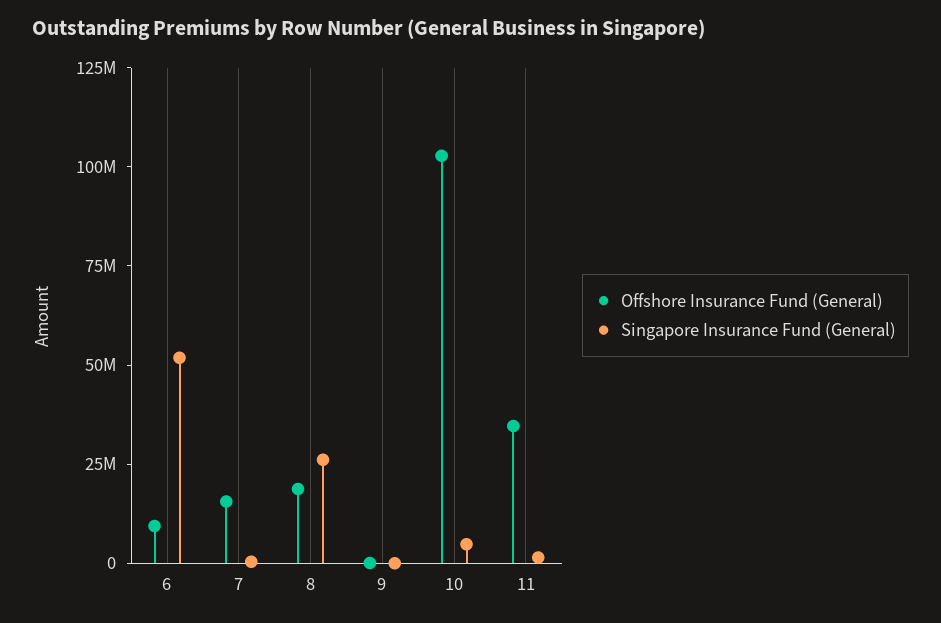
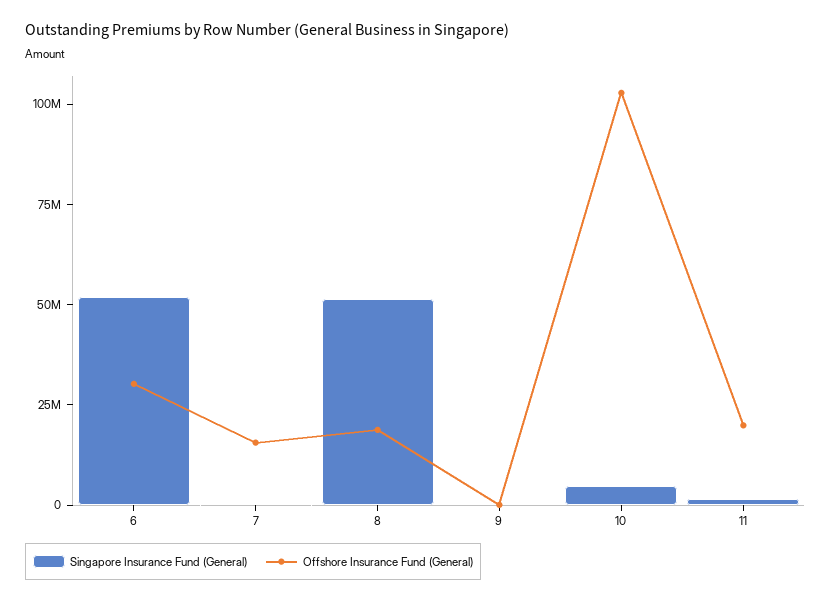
  {
    "Offshore Insurance Fund (General)": {
-     "6": 10000000,
+     "6": 30000000,
      "7": 15000000,
      "8": 20000000,
      "9": 0,
      "10": 105000000,
-     "11": 35000000
+     "11": 20000000
    },
    "Singapore Insurance Fund (General)": {
      "6": 50000000,
      "7": 0,
-     "8": 25000000,
+     "8": 50000000,
      "9": 0,
      "10": 5000000,
      "11": 0
    }
  }

